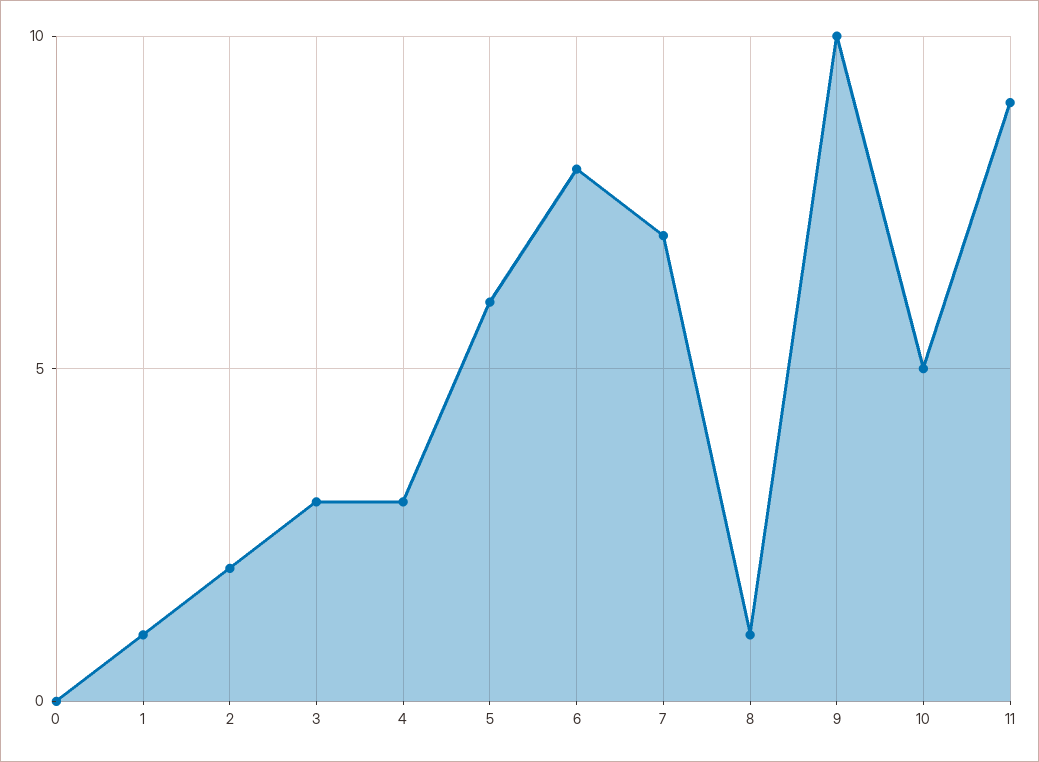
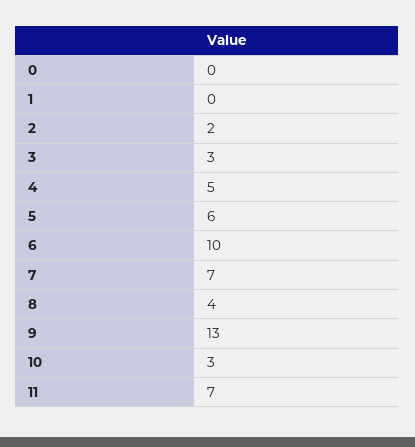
  {
    "0": 0,
-   "1": 1,
+   "1": 0,
    "2": 2,
    "3": 3,
-   "4": 3,
+   "4": 5,
    "5": 6,
-   "6": 8,
+   "6": 10,
    "7": 7,
-   "8": 1,
+   "8": 4,
-   "9": 10,
+   "9": 13,
-   "10": 5,
+   "10": 3,
-   "11": 9
+   "11": 7
  }

